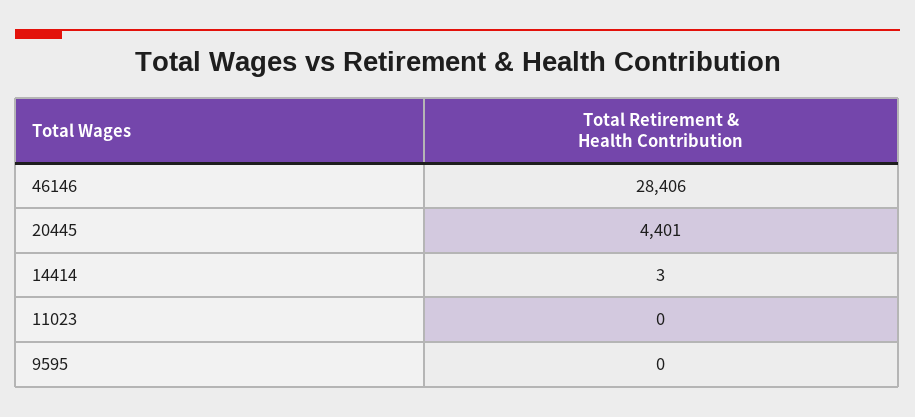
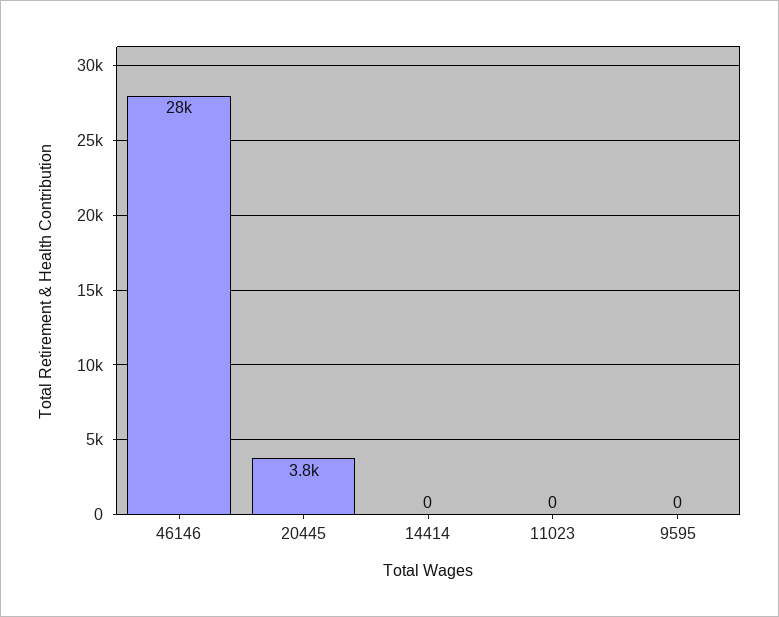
  {
    "46146": 28406,
-   "20445": 4401,
+   "20445": 3800,
-   "14414": 3,
+   "14414": 0,
    "11023": 0,
    "9595": 0
  }

